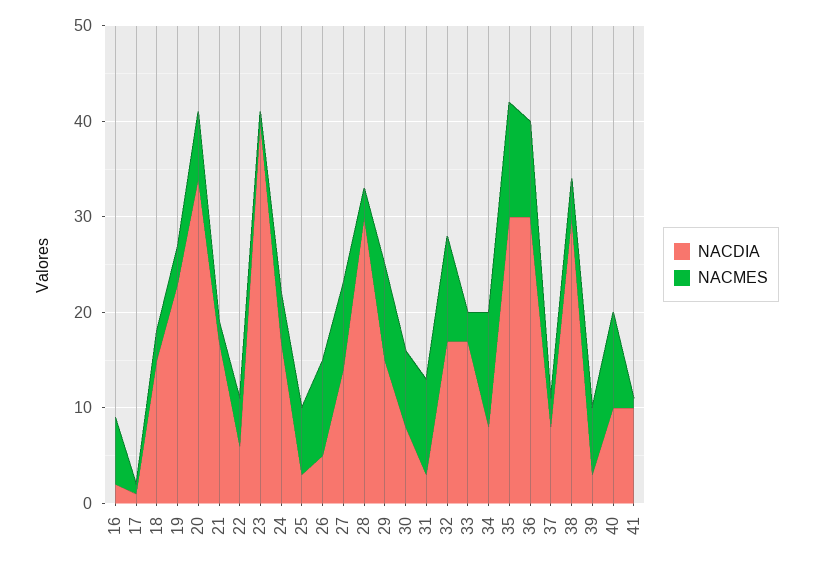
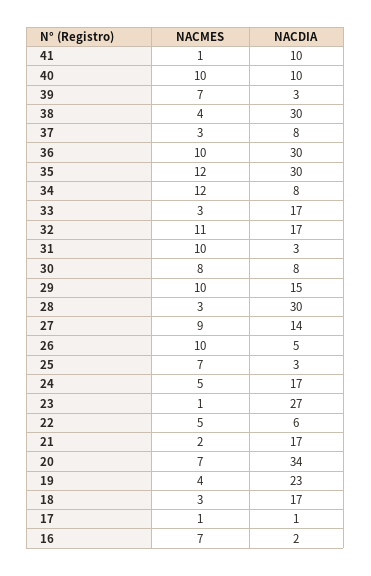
  {
    "NACDIA": {
      "16": 2,
      "17": 1,
-     "18": 15,
+     "18": 17,
      "19": 23,
      "20": 34,
      "21": 17,
      "22": 6,
-     "23": 40,
+     "23": 27,
      "24": 17,
      "25": 3,
      "26": 5,
      "27": 14,
      "28": 30,
      "29": 15,
      "30": 8,
      "31": 3,
      "32": 17,
      "33": 17,
      "34": 8,
      "35": 30,
      "36": 30,
      "37": 8,
      "38": 30,
      "39": 3,
      "40": 10,
      "41": 10
    },
    "NACMES": {
      "16": 7,
      "17": 1,
      "18": 3,
      "19": 4,
      "20": 7,
      "21": 2,
      "22": 5,
      "23": 1,
      "24": 5,
      "25": 7,
      "26": 10,
      "27": 9,
      "28": 3,
      "29": 10,
      "30": 8,
      "31": 10,
      "32": 11,
      "33": 3,
      "34": 12,
      "35": 12,
      "36": 10,
      "37": 3,
      "38": 4,
      "39": 7,
      "40": 10,
      "41": 1
    }
  }

